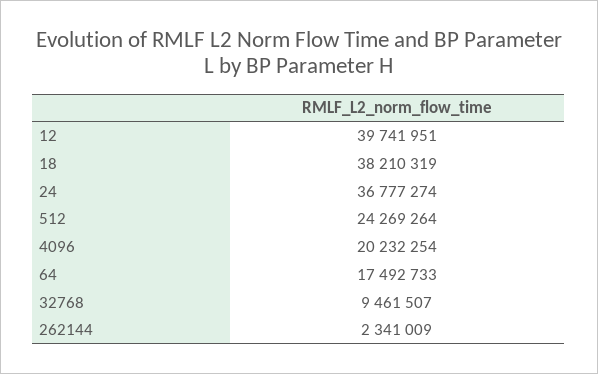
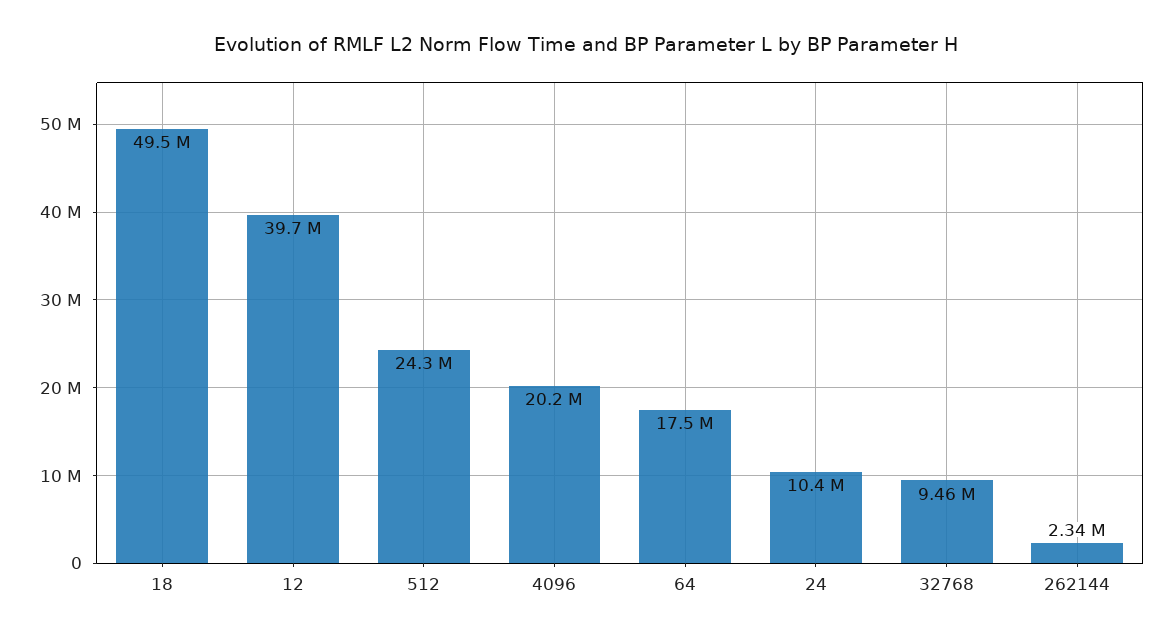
  {
    "12": 39741951,
-   "18": 38210319,
+   "18": 49500000,
-   "24": 36777274,
+   "24": 10400000,
    "512": 24269264,
    "4096": 20232254,
    "64": 17492733,
    "32768": 9461507,
    "262144": 2341009
  }

